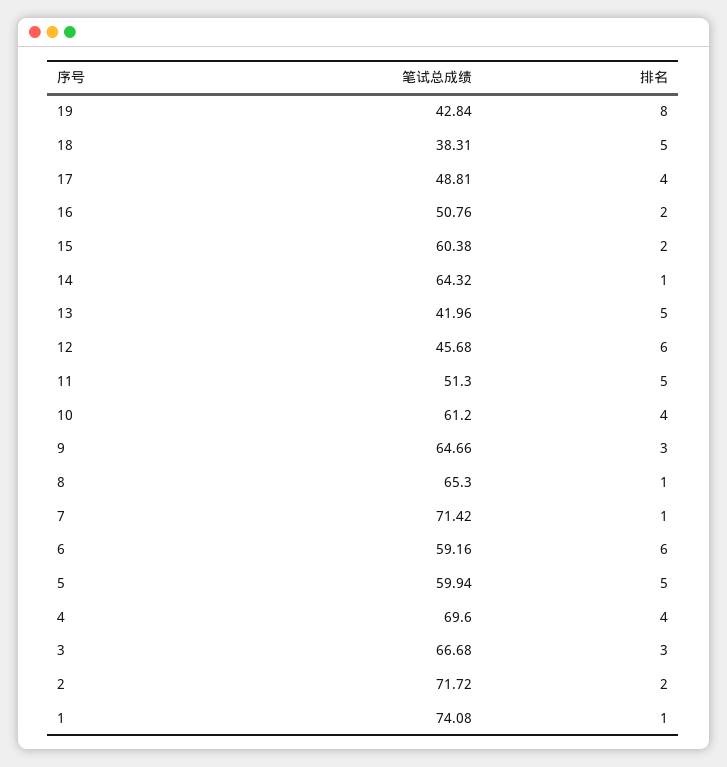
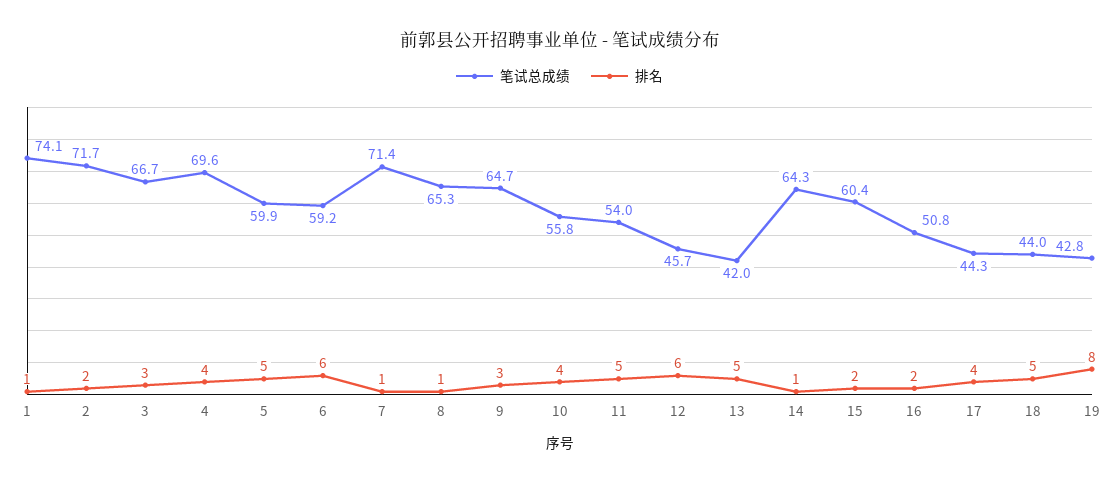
  {
    "笔试总成绩": {
      "19": 42.84,
-     "18": 38.31,
+     "18": 44,
-     "17": 48.81,
+     "17": 44.3,
      "16": 50.76,
      "15": 60.38,
      "14": 64.32,
      "13": 41.96,
      "12": 45.68,
-     "11": 51.3,
+     "11": 54,
-     "10": 61.2,
+     "10": 55.8,
      "9": 64.66,
      "8": 65.3,
      "7": 71.42,
      "6": 59.16,
      "5": 59.94,
      "4": 69.6,
      "3": 66.68,
      "2": 71.72,
      "1": 74.08
    },
    "排名": {
      "19": 8,
      "18": 5,
      "17": 4,
      "16": 2,
      "15": 2,
      "14": 1,
      "13": 5,
      "12": 6,
      "11": 5,
      "10": 4,
      "9": 3,
      "8": 1,
      "7": 1,
      "6": 6,
      "5": 5,
      "4": 4,
      "3": 3,
      "2": 2,
      "1": 1
    }
  }

